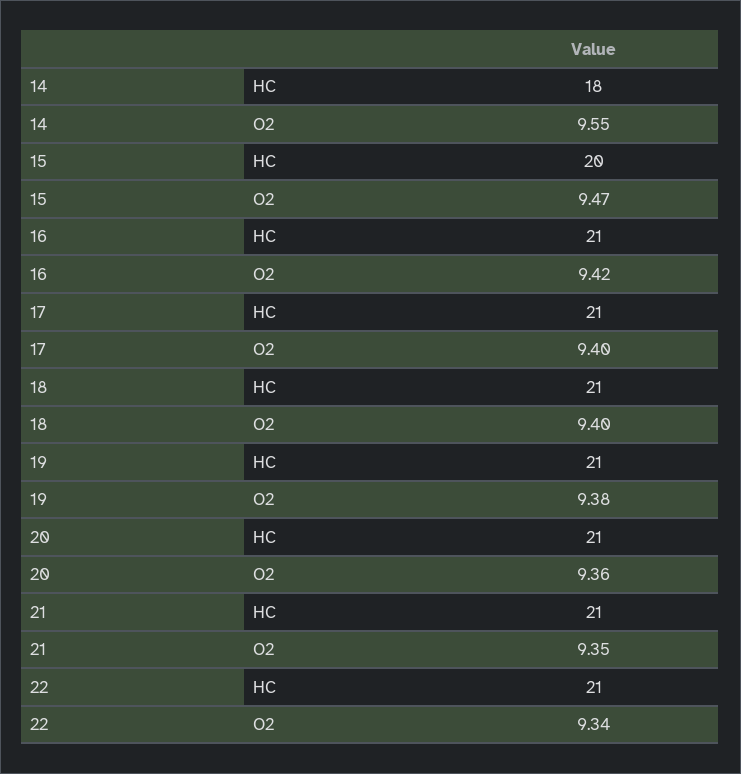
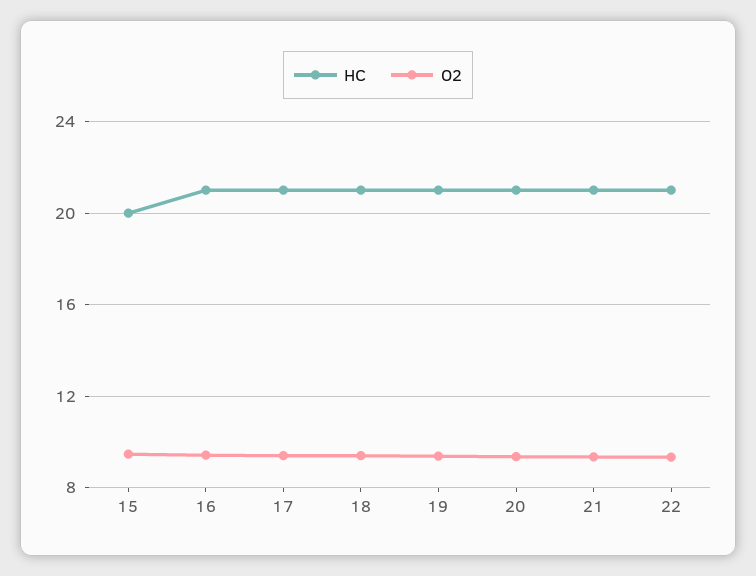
  {
    "HC": {
-     "14": 18,
      "15": 20,
      "16": 21,
      "17": 21,
      "18": 21,
      "19": 21,
      "20": 21,
      "21": 21,
      "22": 21
    },
    "O2": {
-     "14": 9.55,
      "15": 9.47,
      "16": 9.42,
      "17": 9.4,
      "18": 9.4,
      "19": 9.38,
      "20": 9.36,
      "21": 9.35,
      "22": 9.34
    }
  }

